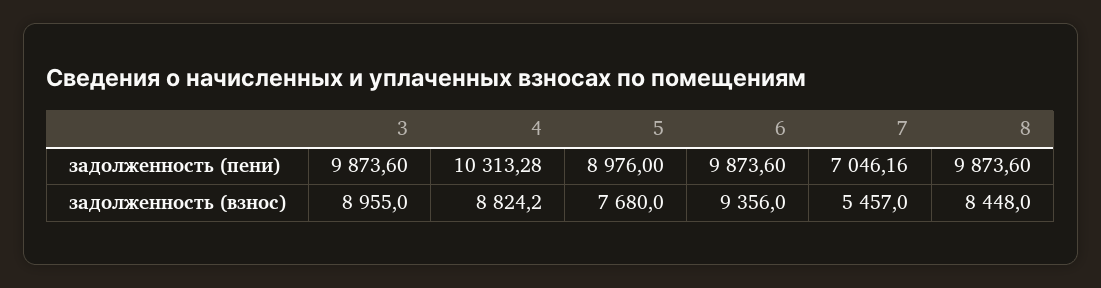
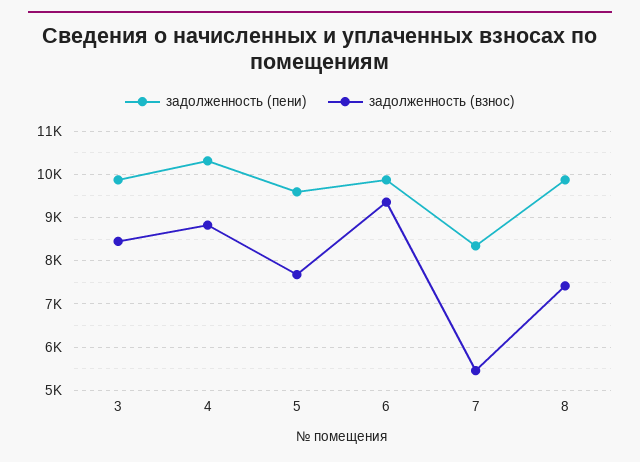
  {
    "задолженность (пени)": {
      "3": 9873.6,
      "4": 10313.28,
-     "5": 8976,
+     "5": 9600,
      "6": 9873.6,
-     "7": 7046.16,
+     "7": 8400,
      "8": 9873.6
    },
    "задолженность (взнос)": {
-     "3": 8955,
+     "3": 8400,
      "4": 8824.2,
      "5": 7680,
      "6": 9356,
      "7": 5457,
-     "8": 8448
+     "8": 7400
    }
  }

